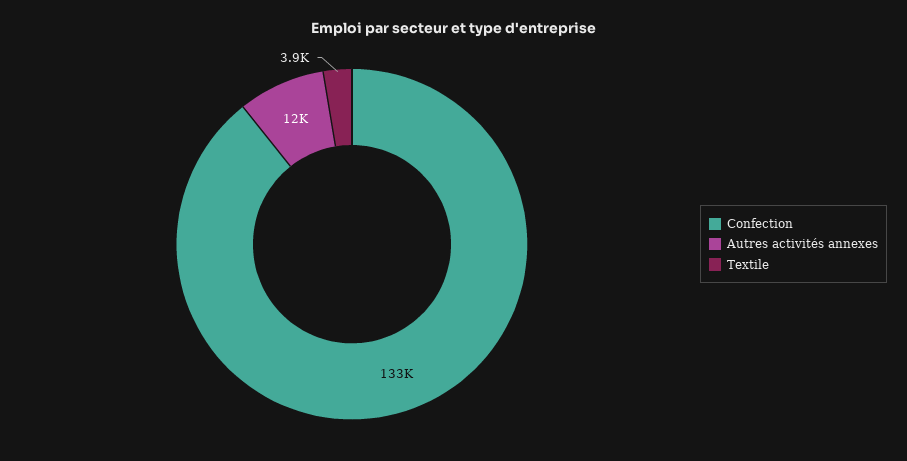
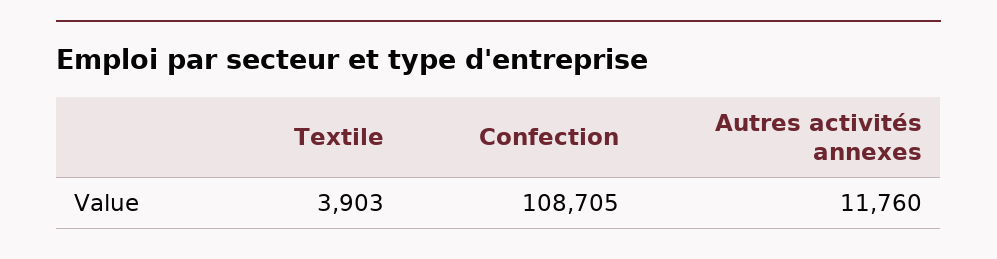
  {
-   "Confection": 133000,
+   "Confection": 108705,
    "Autres activités annexes": 11760,
    "Textile": 3903
  }

